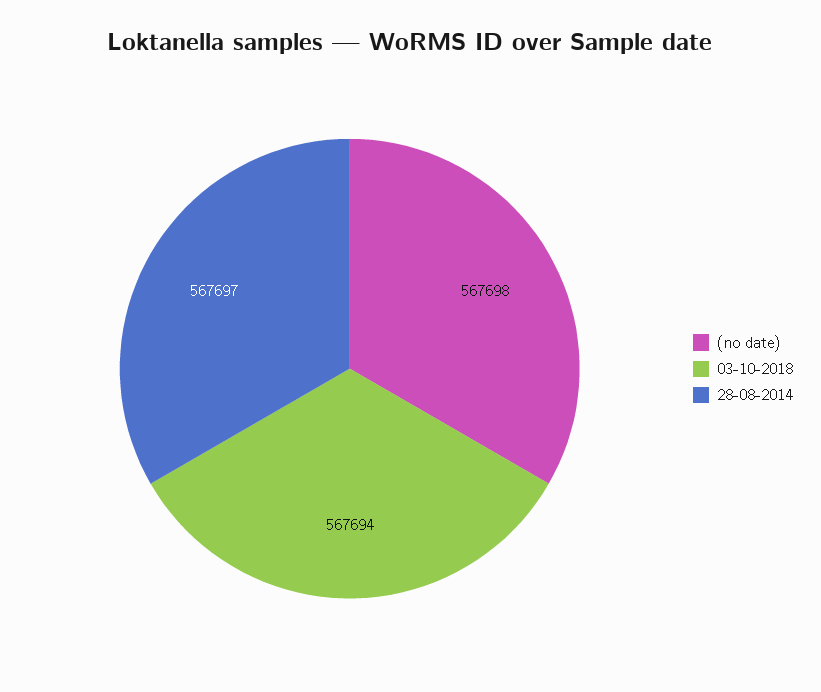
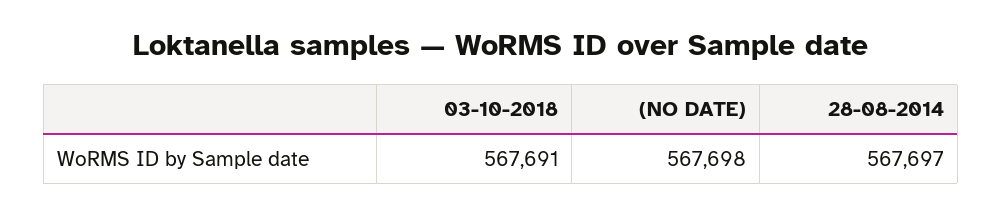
  {
    "(no date)": 567698,
-   "03-10-2018": 567694,
+   "03-10-2018": 567691,
    "28-08-2014": 567697
  }

